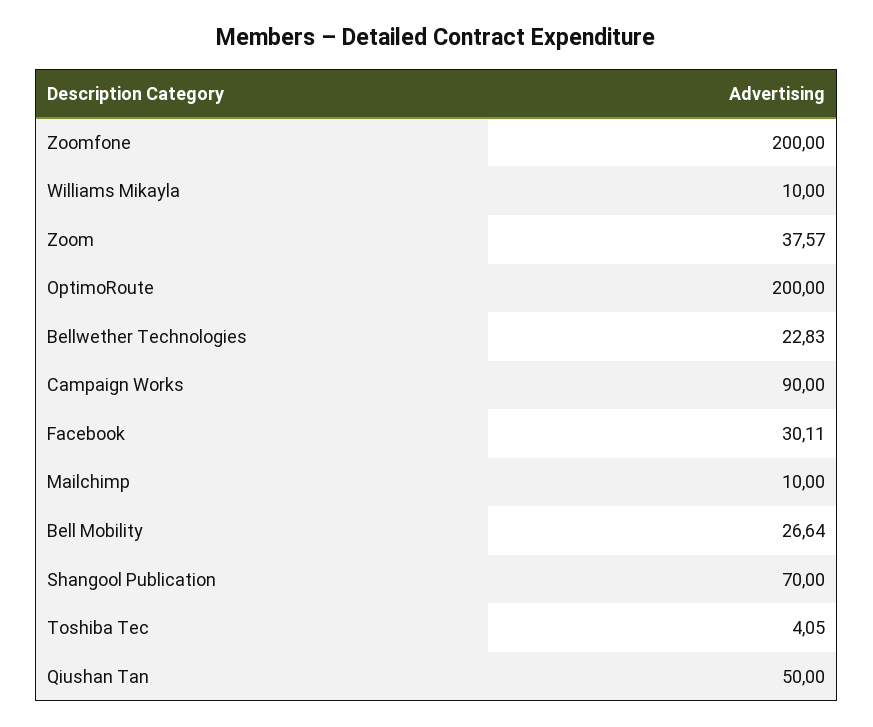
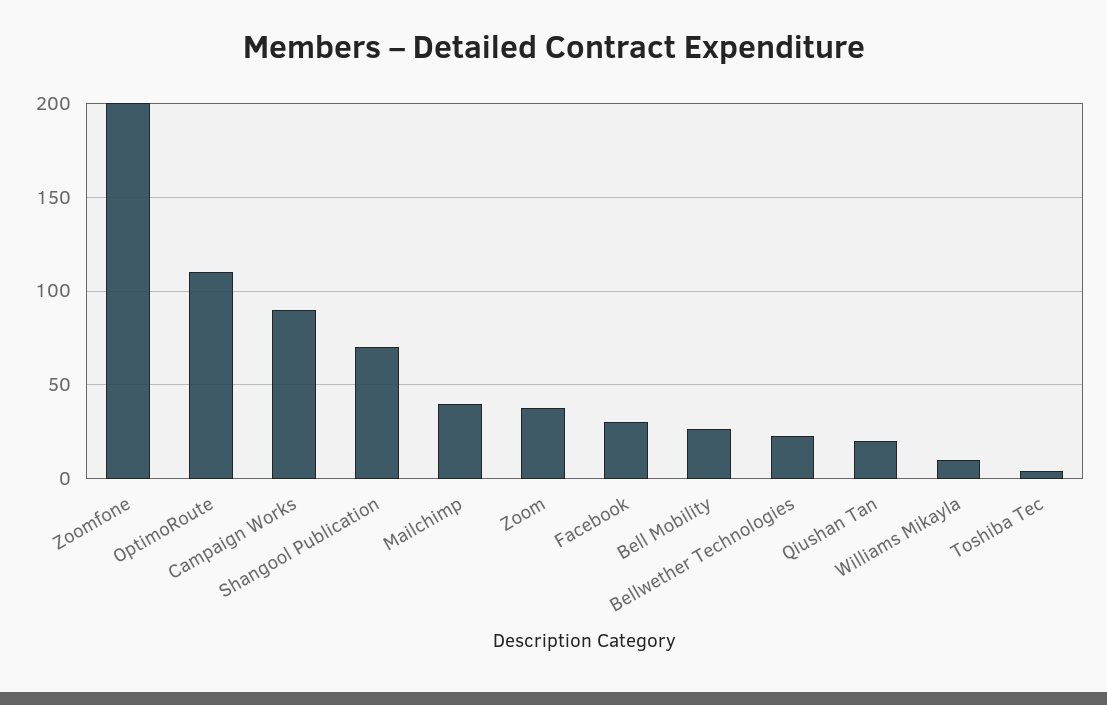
  {
    "Zoomfone": 200,
    "Williams Mikayla": 10,
    "Zoom": 37.57,
-   "OptimoRoute": 200,
+   "OptimoRoute": 110,
    "Bellwether Technologies": 22.83,
    "Campaign Works": 90,
    "Facebook": 30.11,
-   "Mailchimp": 10,
+   "Mailchimp": 40,
    "Bell Mobility": 26.64,
    "Shangool Publication": 70,
    "Toshiba Tec": 4.05,
-   "Qiushan Tan": 50
+   "Qiushan Tan": 20
  }

